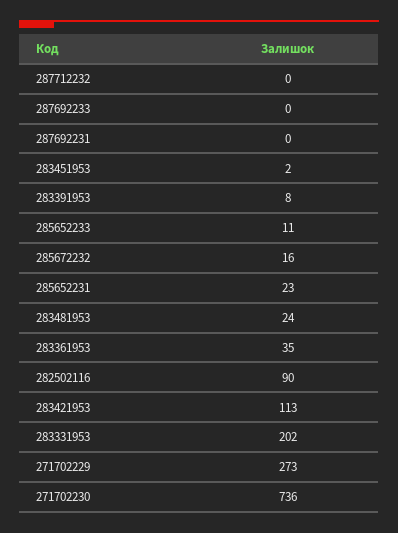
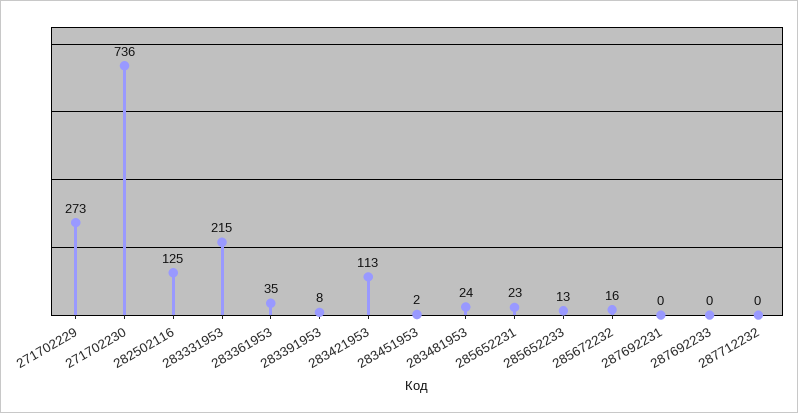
  {
    "287712232": 0,
    "287692233": 0,
    "287692231": 0,
    "283451953": 2,
    "283391953": 8,
-   "285652233": 11,
+   "285652233": 13,
    "285672232": 16,
    "285652231": 23,
    "283481953": 24,
    "283361953": 35,
-   "282502116": 90,
+   "282502116": 125,
    "283421953": 113,
-   "283331953": 202,
+   "283331953": 215,
    "271702229": 273,
    "271702230": 736
  }

